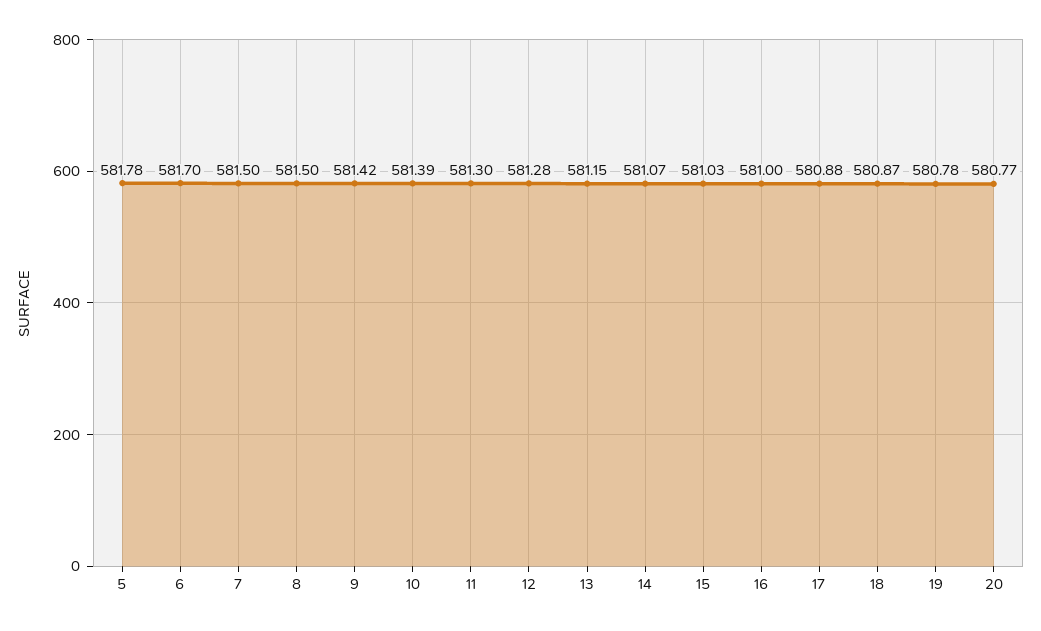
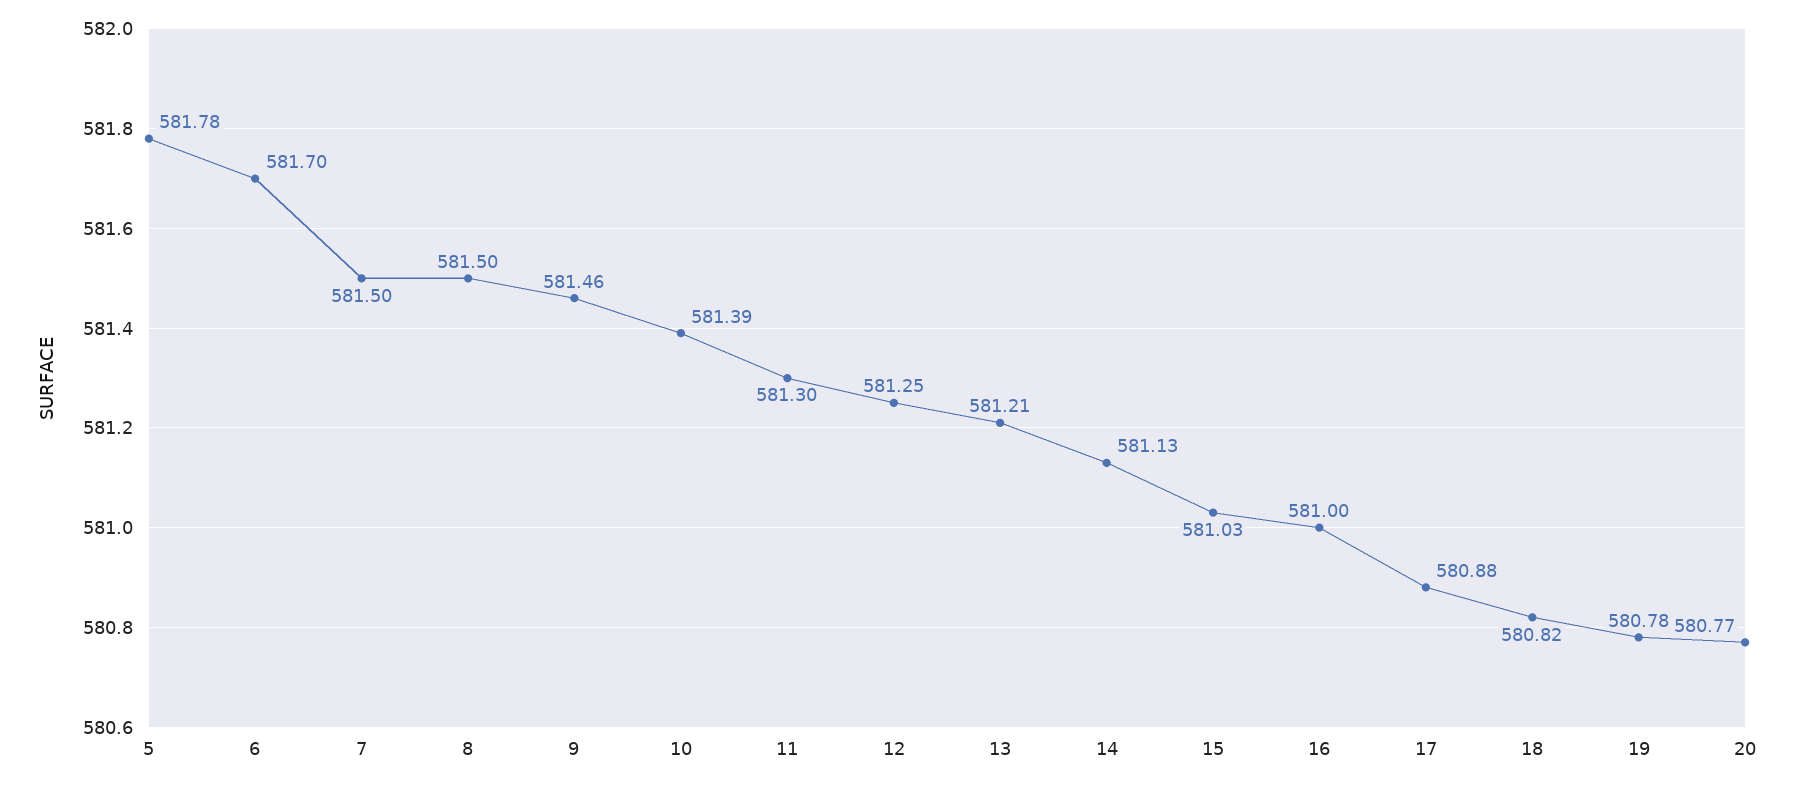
  {
    "5": 581.78,
    "6": 581.7,
    "7": 581.5,
    "8": 581.5,
-   "9": 581.42,
+   "9": 581.46,
    "10": 581.39,
    "11": 581.3,
-   "12": 581.28,
+   "12": 581.25,
-   "13": 581.15,
+   "13": 581.21,
-   "14": 581.07,
+   "14": 581.13,
    "15": 581.03,
    "16": 581,
    "17": 580.88,
-   "18": 580.87,
+   "18": 580.82,
    "19": 580.78,
    "20": 580.77
  }

